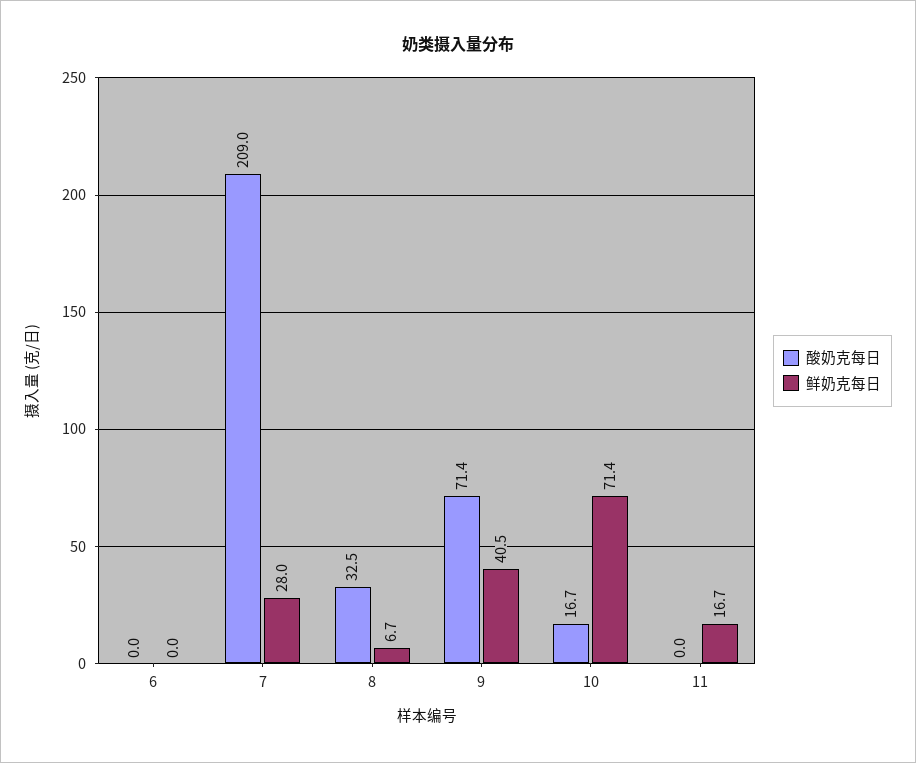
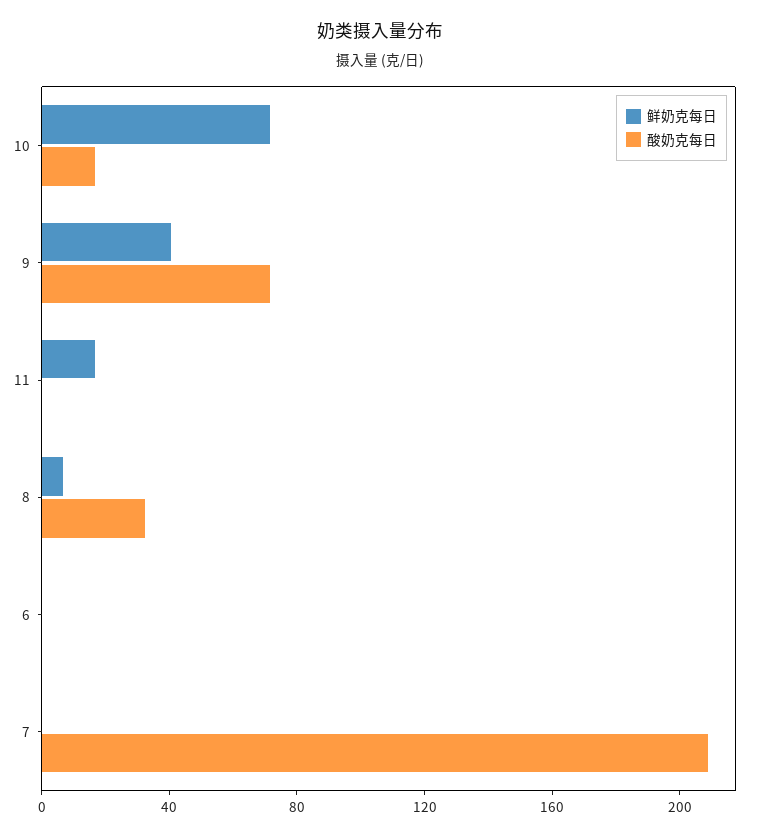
  {
    "酸奶克每日": {
      "6": 0,
      "7": 209,
      "8": 32.5,
      "9": 71.4,
      "10": 16.7,
      "11": 0
    },
    "鲜奶克每日": {
      "6": 0,
-     "7": 28,
+     "7": 0,
      "8": 6.7,
      "9": 40.5,
      "10": 71.4,
      "11": 16.7
    }
  }

